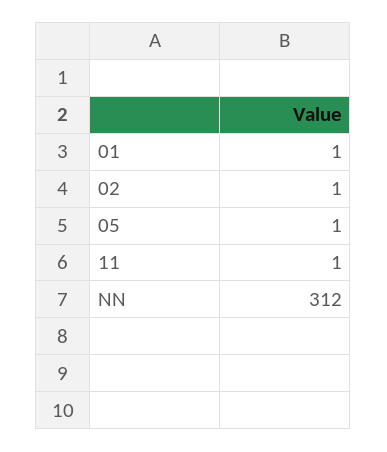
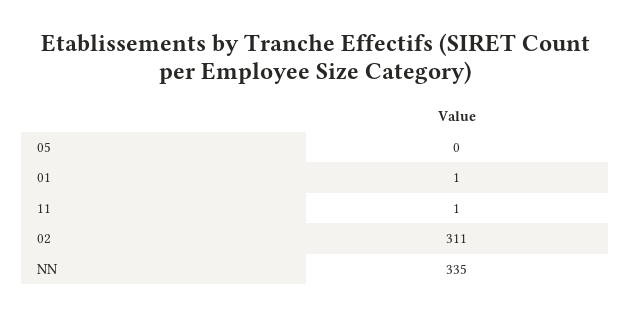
  {
    "01": 1,
-   "02": 1,
+   "02": 311,
-   "05": 1,
+   "05": 0,
    "11": 1,
-   "NN": 312
+   "NN": 335
  }

